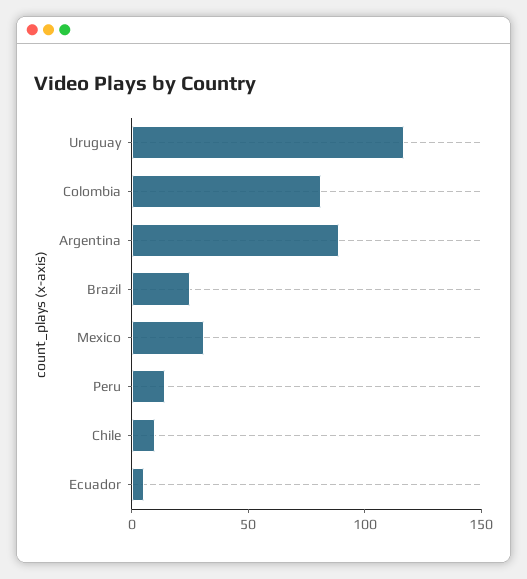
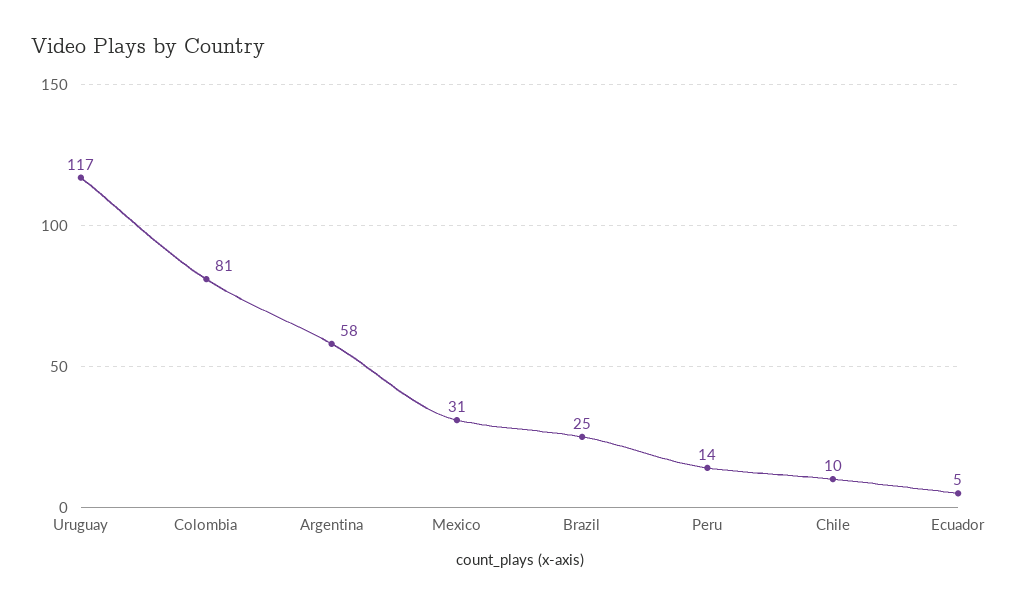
  {
    "Uruguay": 117,
    "Colombia": 81,
-   "Argentina": 90,
+   "Argentina": 58,
    "Brazil": 25,
    "Mexico": 31,
    "Peru": 14,
    "Chile": 10,
    "Ecuador": 5
  }

